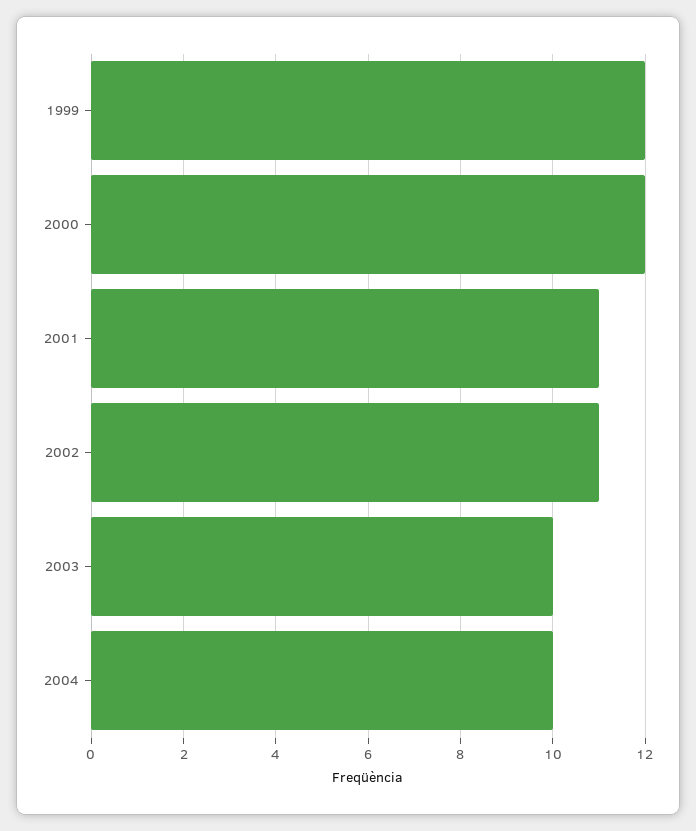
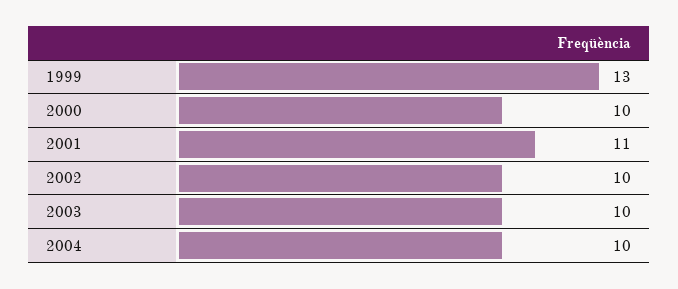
  {
-   "1999": 12,
+   "1999": 13,
-   "2000": 12,
+   "2000": 10,
    "2001": 11,
-   "2002": 11,
+   "2002": 10,
    "2003": 10,
    "2004": 10
  }

